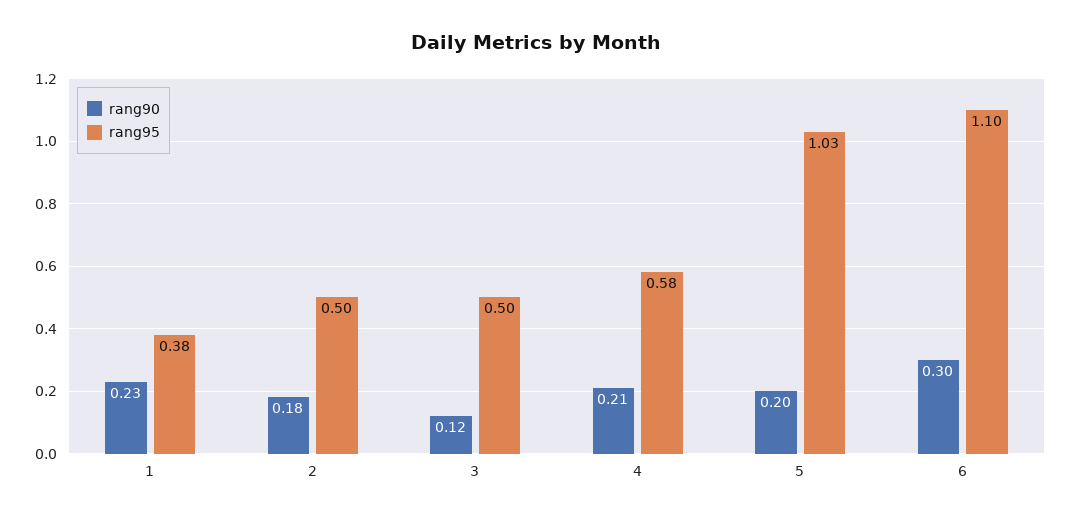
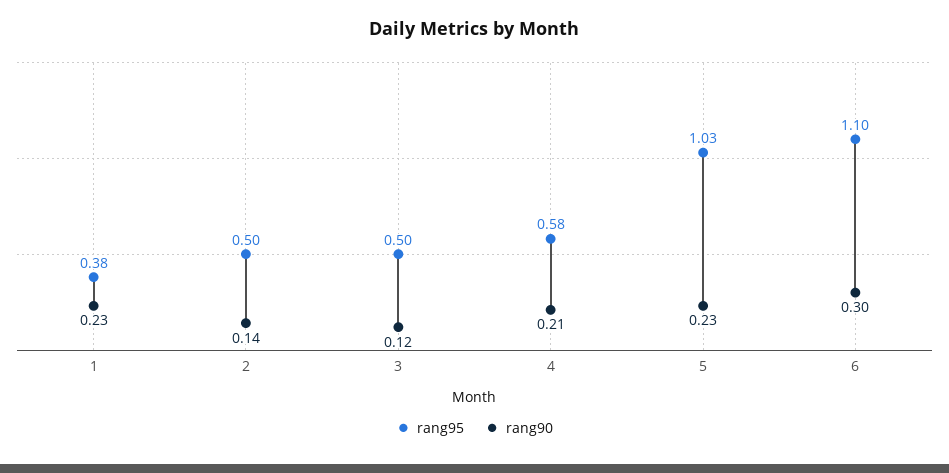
  {
    "rang90": {
      "1": 0.23,
-     "2": 0.18,
+     "2": 0.14,
      "3": 0.12,
      "4": 0.21,
-     "5": 0.2,
+     "5": 0.23,
      "6": 0.3
    },
    "rang95": {
      "1": 0.38,
      "2": 0.5,
      "3": 0.5,
      "4": 0.58,
      "5": 1.03,
      "6": 1.1
    }
  }

